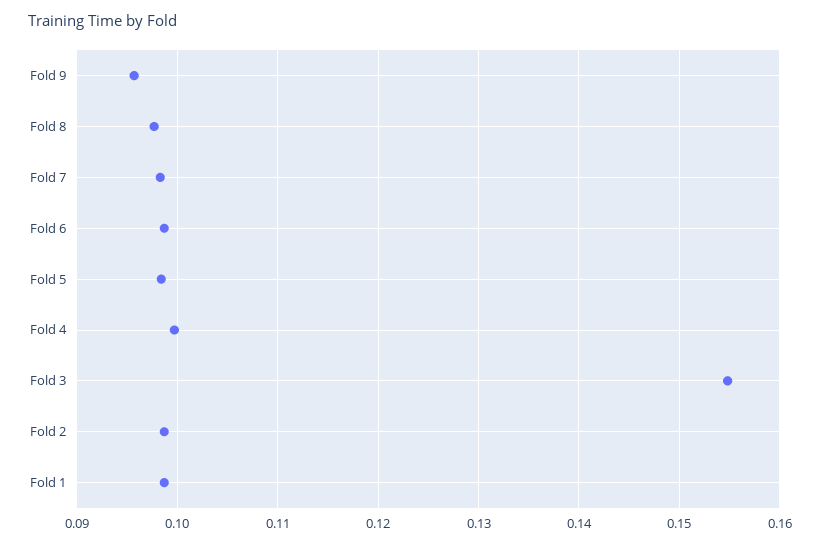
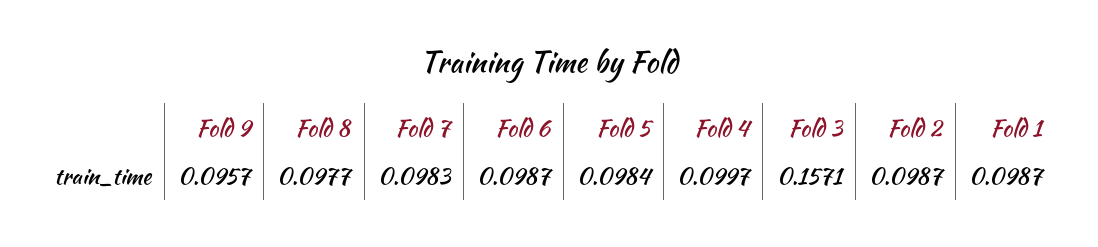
  {
    "Fold 9": 0.0957,
    "Fold 8": 0.0977,
    "Fold 7": 0.0983,
    "Fold 6": 0.0987,
    "Fold 5": 0.0984,
    "Fold 4": 0.0997,
-   "Fold 3": 0.155,
+   "Fold 3": 0.1571,
    "Fold 2": 0.0987,
    "Fold 1": 0.0987
  }

